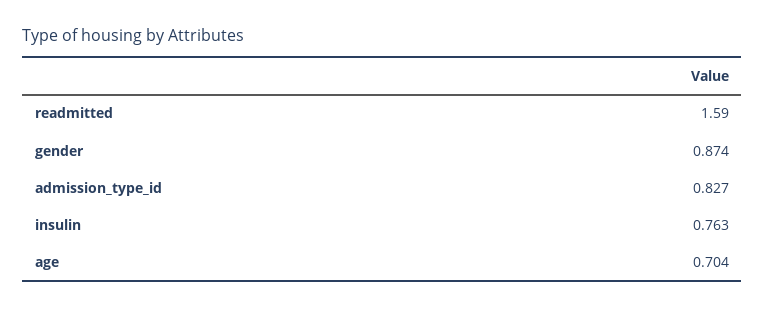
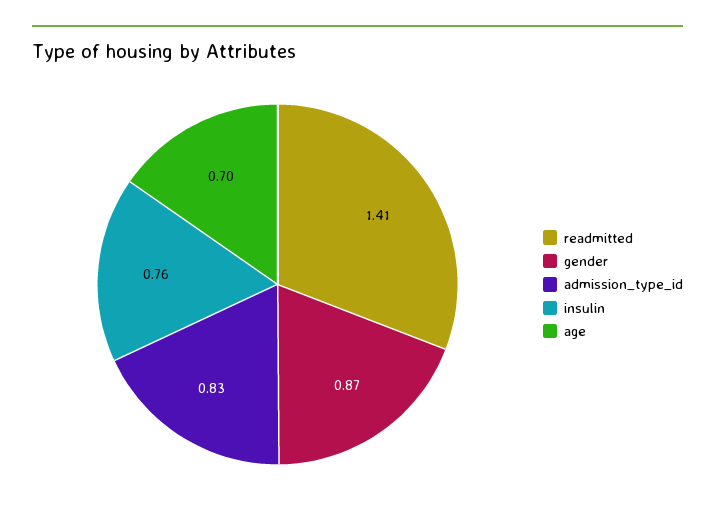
  {
-   "readmitted": 1.59,
+   "readmitted": 1.41,
    "gender": 0.874,
    "admission_type_id": 0.827,
    "insulin": 0.763,
    "age": 0.704
  }

